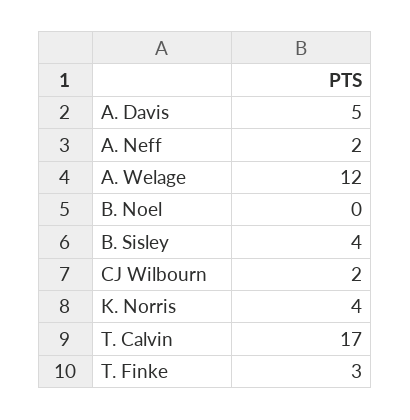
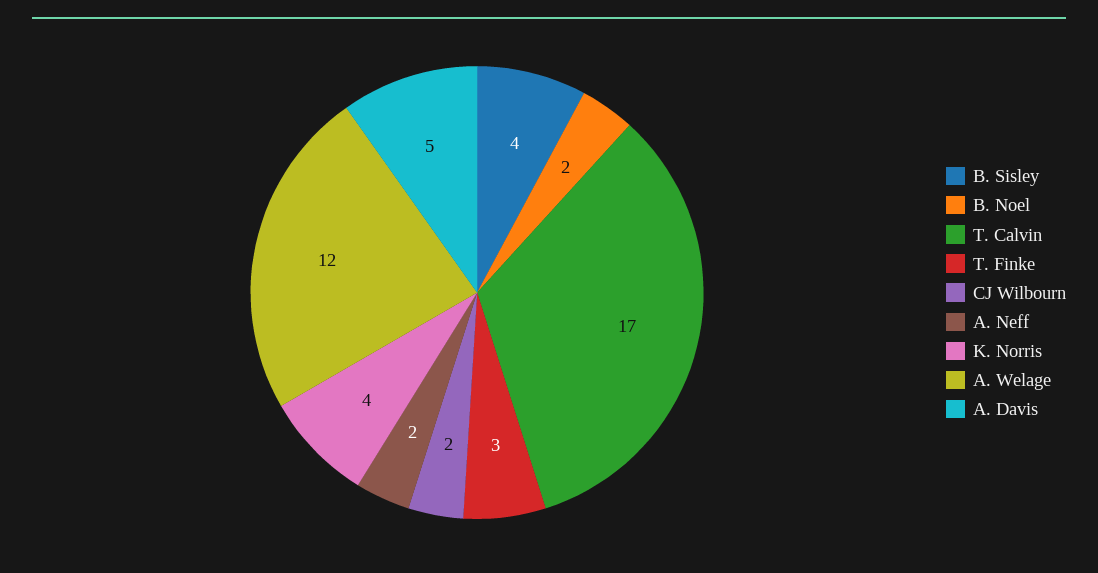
  {
    "A. Davis": 5,
    "A. Neff": 2,
    "A. Welage": 12,
-   "B. Noel": 0,
+   "B. Noel": 2,
    "B. Sisley": 4,
    "CJ Wilbourn": 2,
    "K. Norris": 4,
    "T. Calvin": 17,
    "T. Finke": 3
  }

